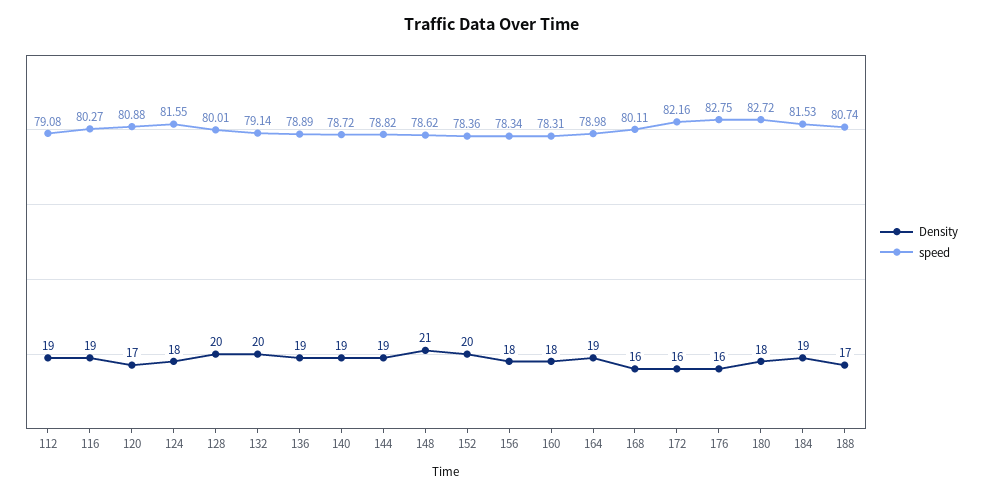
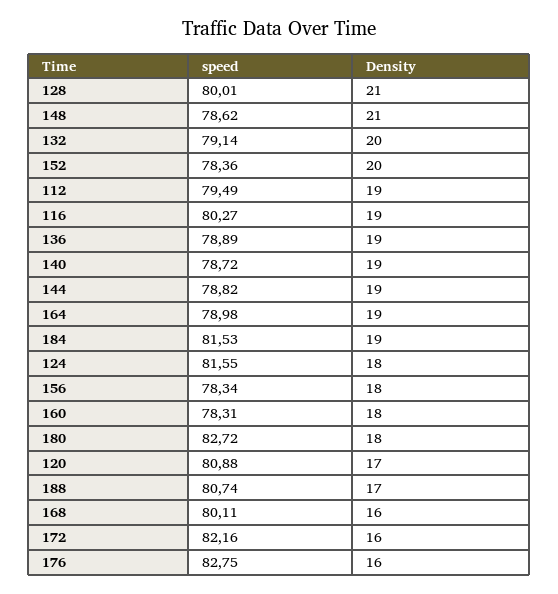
  {
    "Density": {
      "112": 19,
      "116": 19,
      "120": 17,
      "124": 18,
-     "128": 20,
+     "128": 21,
      "132": 20,
      "136": 19,
      "140": 19,
      "144": 19,
      "148": 21,
      "152": 20,
      "156": 18,
      "160": 18,
      "164": 19,
      "168": 16,
      "172": 16,
      "176": 16,
      "180": 18,
      "184": 19,
      "188": 17
    },
    "speed": {
-     "112": 79.08,
+     "112": 79.49,
      "116": 80.27,
      "120": 80.88,
      "124": 81.55,
      "128": 80.01,
      "132": 79.14,
      "136": 78.89,
      "140": 78.72,
      "144": 78.82,
      "148": 78.62,
      "152": 78.36,
      "156": 78.34,
      "160": 78.31,
      "164": 78.98,
      "168": 80.11,
      "172": 82.16,
      "176": 82.75,
      "180": 82.72,
      "184": 81.53,
      "188": 80.74
    }
  }

